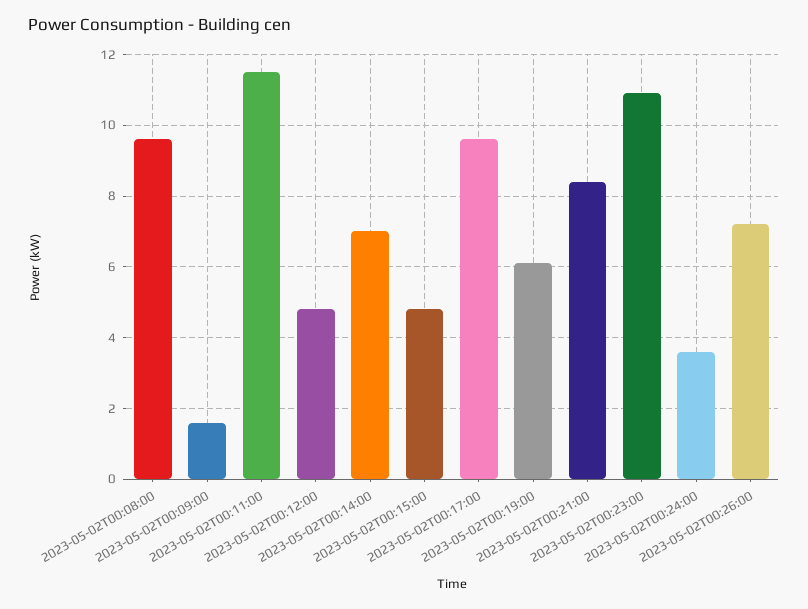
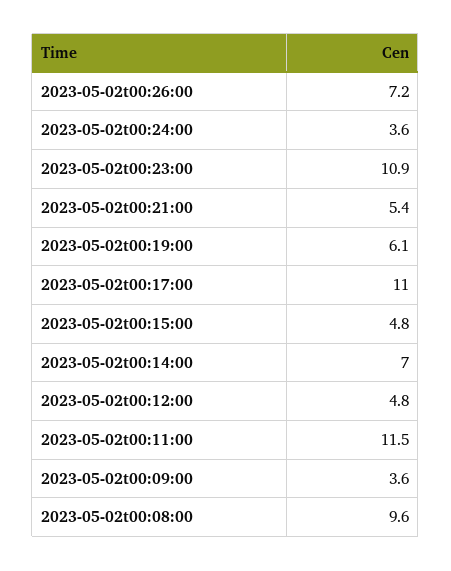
  {
    "2023-05-02T00:08:00": 9.6,
-   "2023-05-02T00:09:00": 1.5,
+   "2023-05-02T00:09:00": 3.6,
    "2023-05-02T00:11:00": 11.5,
    "2023-05-02T00:12:00": 4.8,
    "2023-05-02T00:14:00": 7,
    "2023-05-02T00:15:00": 4.8,
-   "2023-05-02T00:17:00": 9.5,
+   "2023-05-02T00:17:00": 11,
    "2023-05-02T00:19:00": 6.1,
-   "2023-05-02T00:21:00": 8.5,
+   "2023-05-02T00:21:00": 5.4,
    "2023-05-02T00:23:00": 10.9,
    "2023-05-02T00:24:00": 3.6,
    "2023-05-02T00:26:00": 7.2
  }

